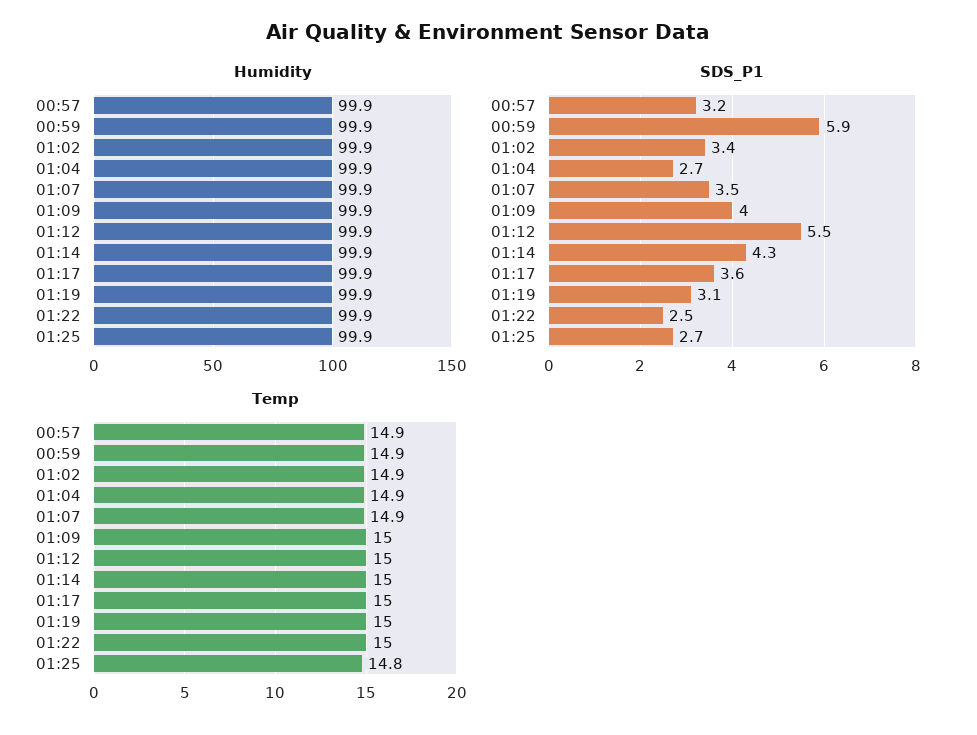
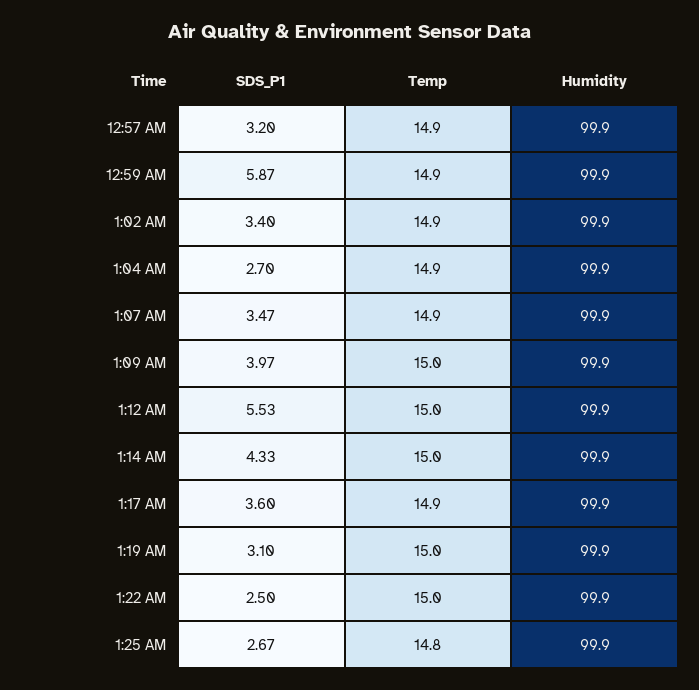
  {
    "Humidity": {
      "00:57": 99.9,
      "00:59": 99.9,
      "01:02": 99.9,
      "01:04": 99.9,
      "01:07": 99.9,
      "01:09": 99.9,
      "01:12": 99.9,
      "01:14": 99.9,
      "01:17": 99.9,
      "01:19": 99.9,
      "01:22": 99.9,
      "01:25": 99.9
    },
    "SDS_P1": {
      "00:57": 3.2,
      "00:59": 5.87,
      "01:02": 3.4,
      "01:04": 2.7,
      "01:07": 3.47,
      "01:09": 3.97,
      "01:12": 5.53,
      "01:14": 4.33,
      "01:17": 3.6,
      "01:19": 3.1,
      "01:22": 2.5,
      "01:25": 2.67
    },
    "Temp": {
      "00:57": 14.9,
      "00:59": 14.9,
      "01:02": 14.9,
      "01:04": 14.9,
      "01:07": 14.9,
      "01:09": 15,
      "01:12": 15,
      "01:14": 15,
-     "01:17": 15,
+     "01:17": 14.9,
      "01:19": 15,
      "01:22": 15,
      "01:25": 14.8
    }
  }

